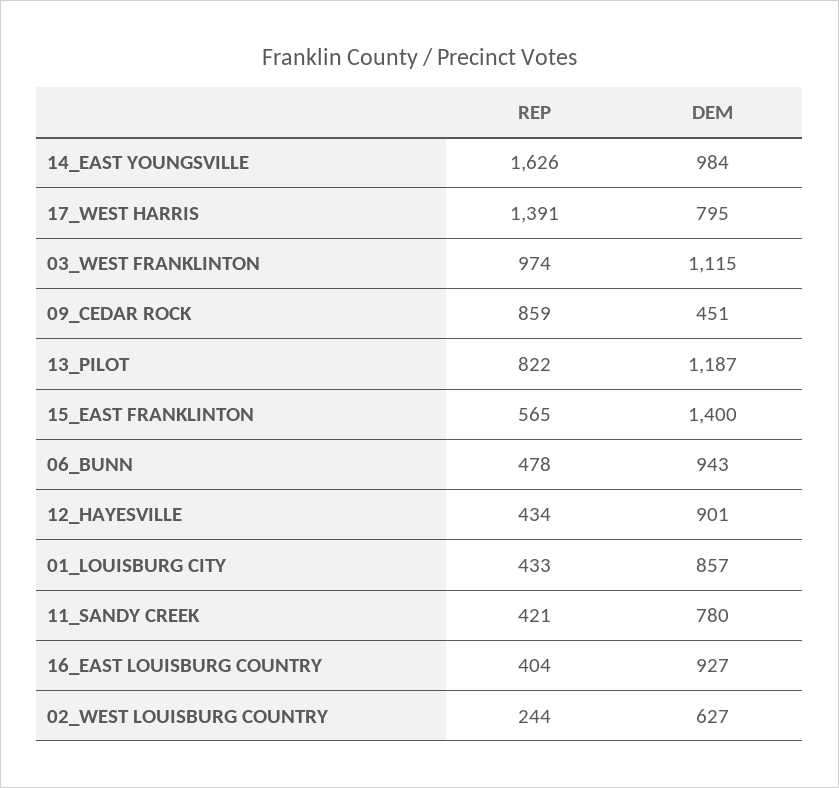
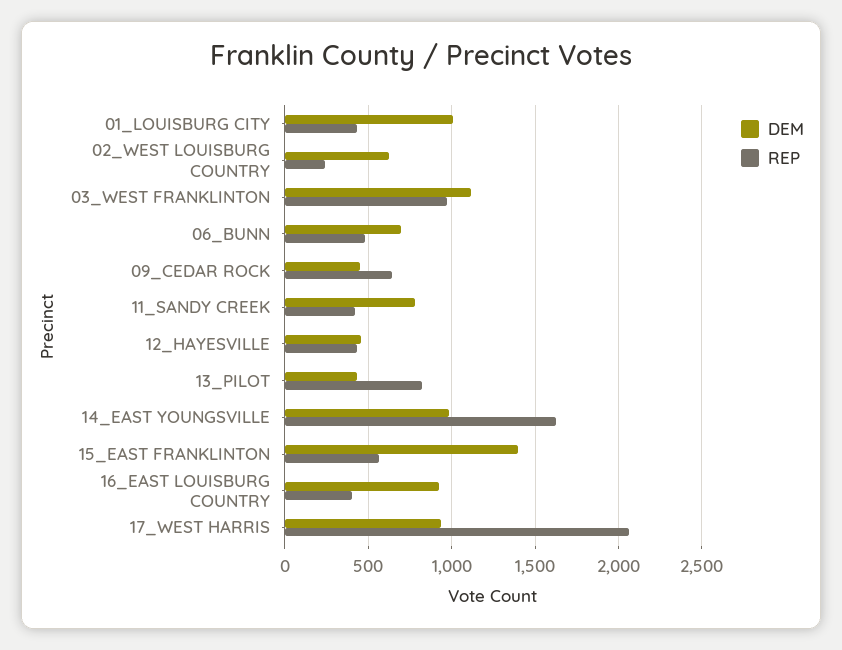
  {
    "REP": {
      "14_EAST YOUNGSVILLE": 1626,
-     "17_WEST HARRIS": 1391,
+     "17_WEST HARRIS": 2050,
      "03_WEST FRANKLINTON": 974,
-     "09_CEDAR ROCK": 859,
+     "09_CEDAR ROCK": 650,
      "13_PILOT": 822,
      "15_EAST FRANKLINTON": 565,
      "06_BUNN": 478,
      "12_HAYESVILLE": 434,
      "01_LOUISBURG CITY": 433,
      "11_SANDY CREEK": 421,
      "16_EAST LOUISBURG COUNTRY": 404,
      "02_WEST LOUISBURG COUNTRY": 244
    },
    "DEM": {
      "14_EAST YOUNGSVILLE": 984,
-     "17_WEST HARRIS": 795,
+     "17_WEST HARRIS": 950,
      "03_WEST FRANKLINTON": 1115,
      "09_CEDAR ROCK": 451,
-     "13_PILOT": 1187,
+     "13_PILOT": 450,
      "15_EAST FRANKLINTON": 1400,
-     "06_BUNN": 943,
+     "06_BUNN": 700,
-     "12_HAYESVILLE": 901,
+     "12_HAYESVILLE": 450,
-     "01_LOUISBURG CITY": 857,
+     "01_LOUISBURG CITY": 1000,
      "11_SANDY CREEK": 780,
      "16_EAST LOUISBURG COUNTRY": 927,
      "02_WEST LOUISBURG COUNTRY": 627
    }
  }

